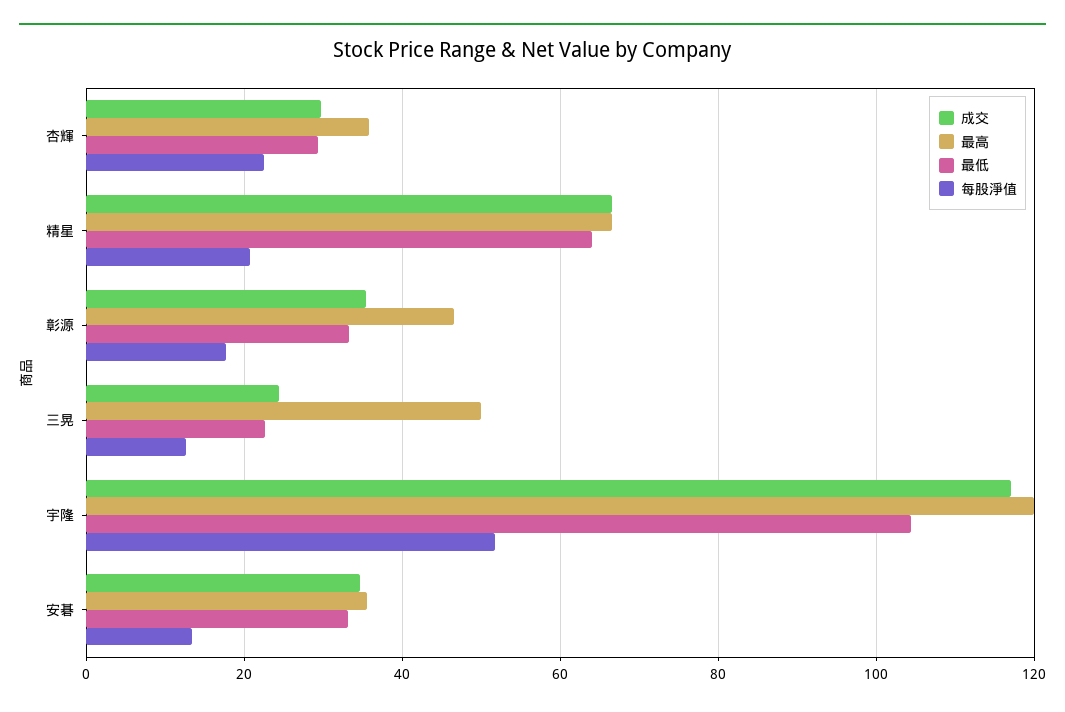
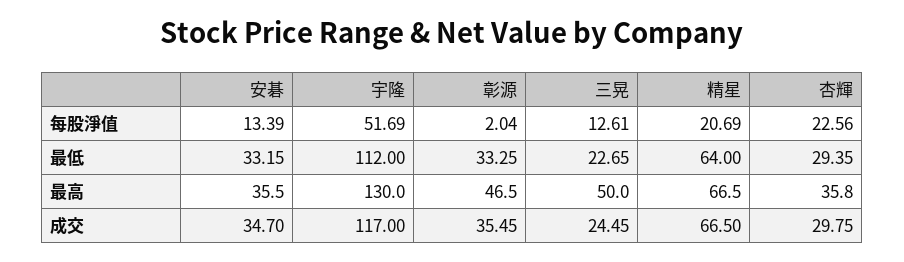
  {
    "成交": {
      "杏輝": 29.75,
      "精星": 66.5,
      "彰源": 35.45,
      "三晃": 24.45,
      "宇隆": 117,
      "安碁": 34.7
    },
    "最高": {
      "杏輝": 35.8,
      "精星": 66.5,
      "彰源": 46.5,
      "三晃": 50,
-     "宇隆": 120,
+     "宇隆": 130,
      "安碁": 35.5
    },
    "最低": {
      "杏輝": 29.35,
      "精星": 64,
      "彰源": 33.25,
      "三晃": 22.65,
-     "宇隆": 104,
+     "宇隆": 112,
      "安碁": 33.15
    },
    "每股淨值": {
      "杏輝": 22.56,
      "精星": 20.69,
-     "彰源": 18,
+     "彰源": 2.04,
      "三晃": 12.61,
      "宇隆": 51.69,
      "安碁": 13.39
    }
  }

